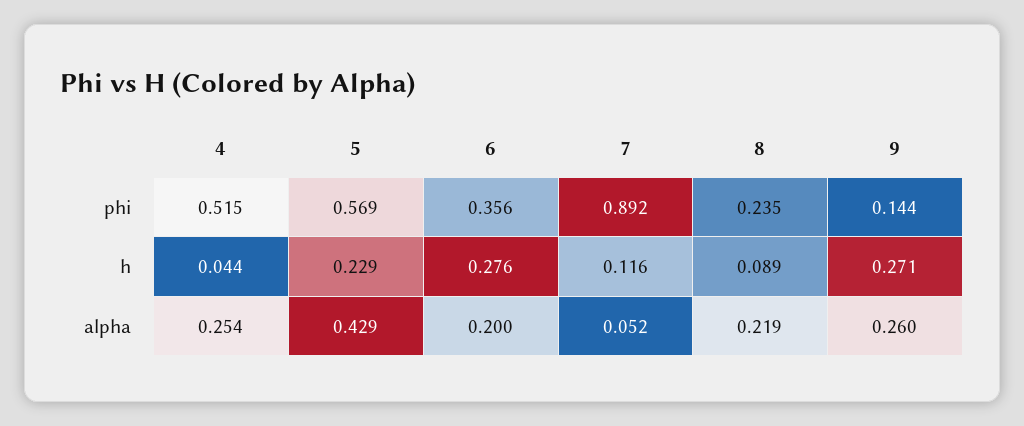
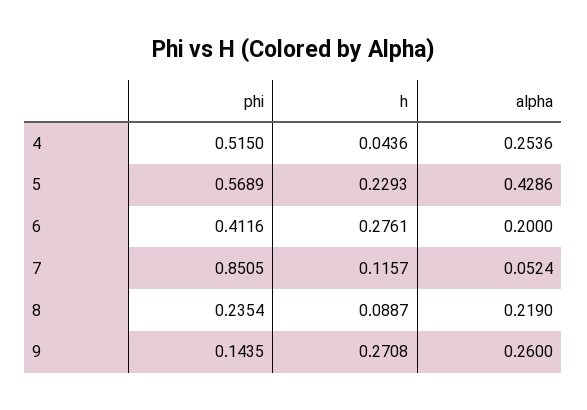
  {
    "4": {
      "phi": 0.515,
      "h": 0.0436,
      "alpha": 0.2536
    },
    "5": {
      "phi": 0.5689,
      "h": 0.2293,
      "alpha": 0.4286
    },
    "6": {
-     "phi": 0.356,
+     "phi": 0.4116,
      "h": 0.2761,
      "alpha": 0.2
    },
    "7": {
-     "phi": 0.892,
+     "phi": 0.8505,
      "h": 0.1157,
      "alpha": 0.0524
    },
    "8": {
      "phi": 0.2354,
      "h": 0.0887,
      "alpha": 0.219
    },
    "9": {
      "phi": 0.1435,
      "h": 0.2708,
      "alpha": 0.26
    }
  }

